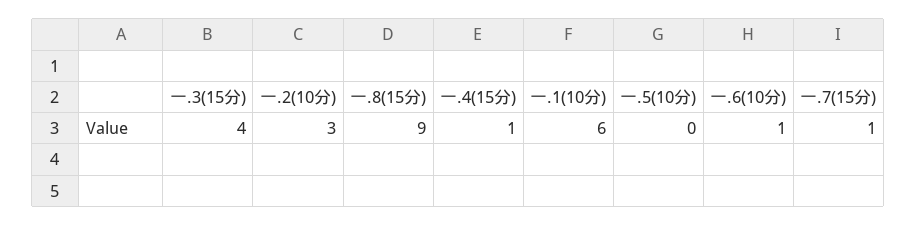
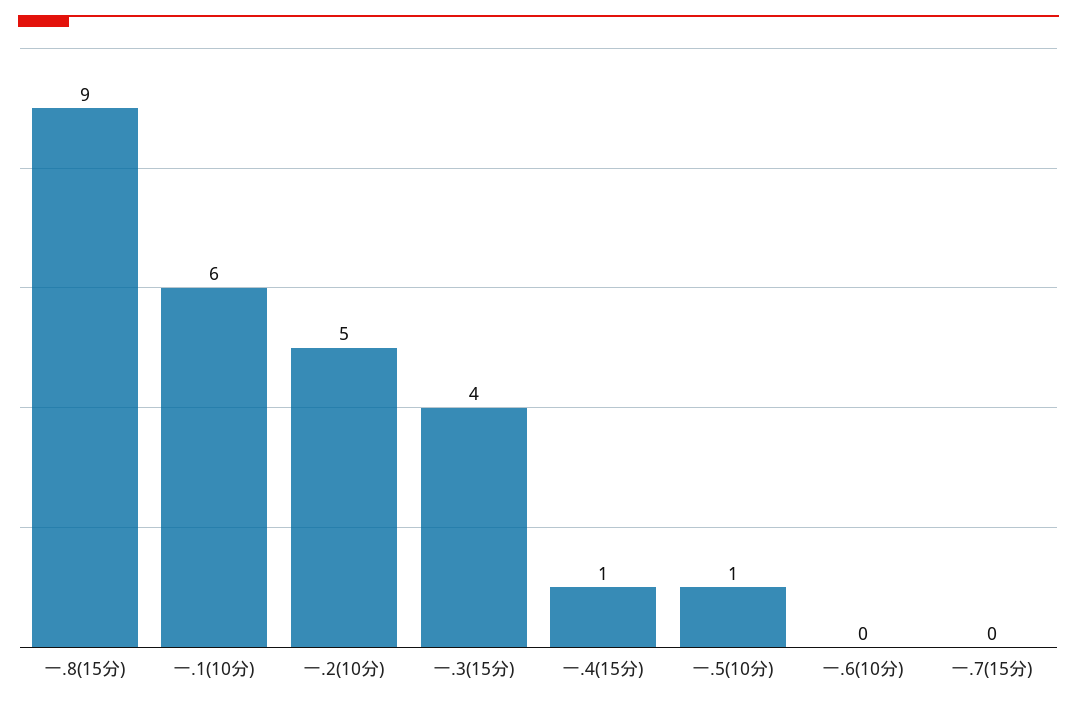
  {
    "一.3(15分)": 4,
-   "一.2(10分)": 3,
+   "一.2(10分)": 5,
    "一.8(15分)": 9,
    "一.4(15分)": 1,
    "一.1(10分)": 6,
-   "一.5(10分)": 0,
+   "一.5(10分)": 1,
-   "一.6(10分)": 1,
+   "一.6(10分)": 0,
-   "一.7(15分)": 1
+   "一.7(15分)": 0
  }

